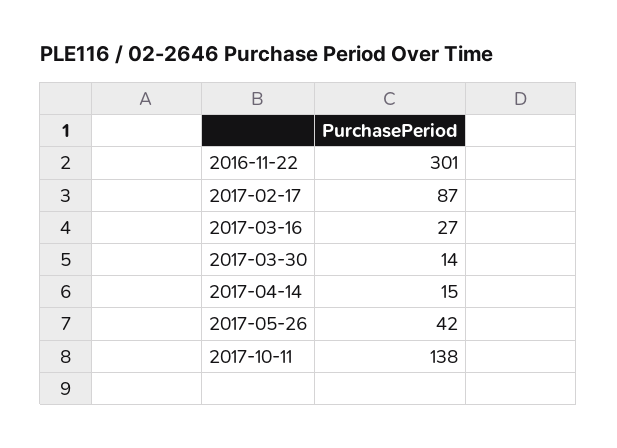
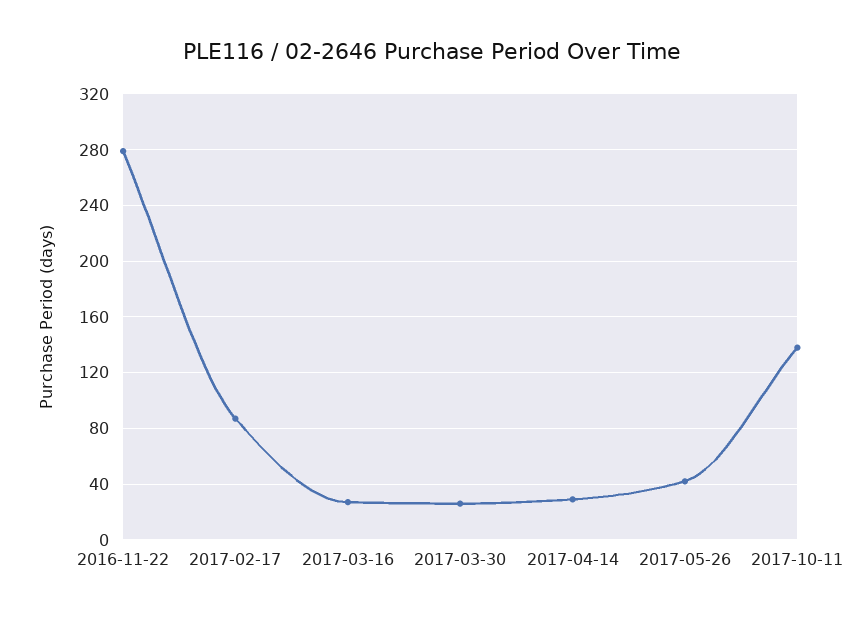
  {
-   "2016-11-22": 301,
+   "2016-11-22": 280,
    "2017-02-17": 87,
    "2017-03-16": 27,
-   "2017-03-30": 14,
+   "2017-03-30": 25,
-   "2017-04-14": 15,
+   "2017-04-14": 30,
    "2017-05-26": 42,
    "2017-10-11": 138
  }

